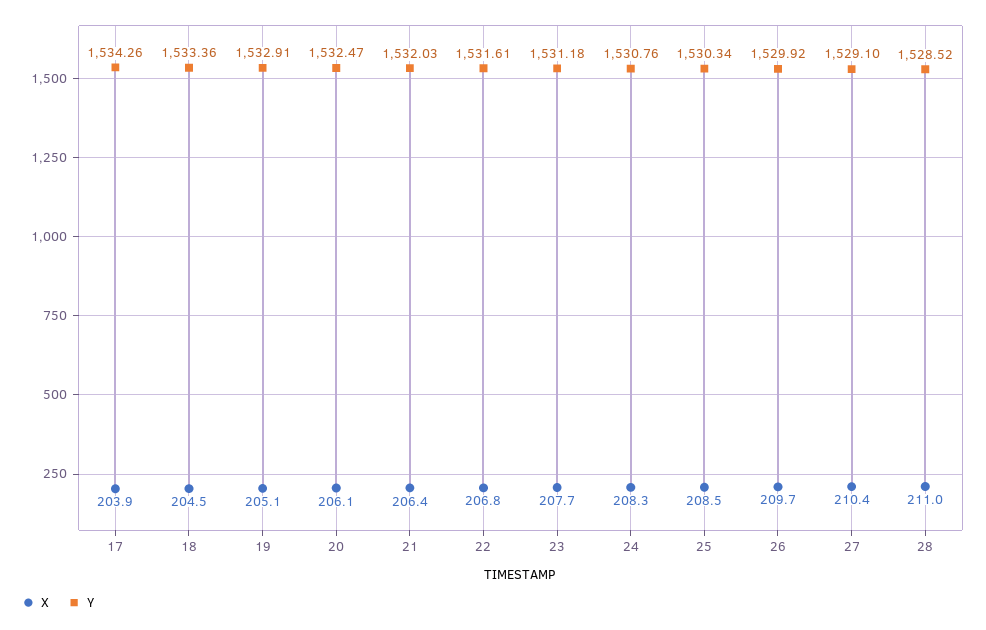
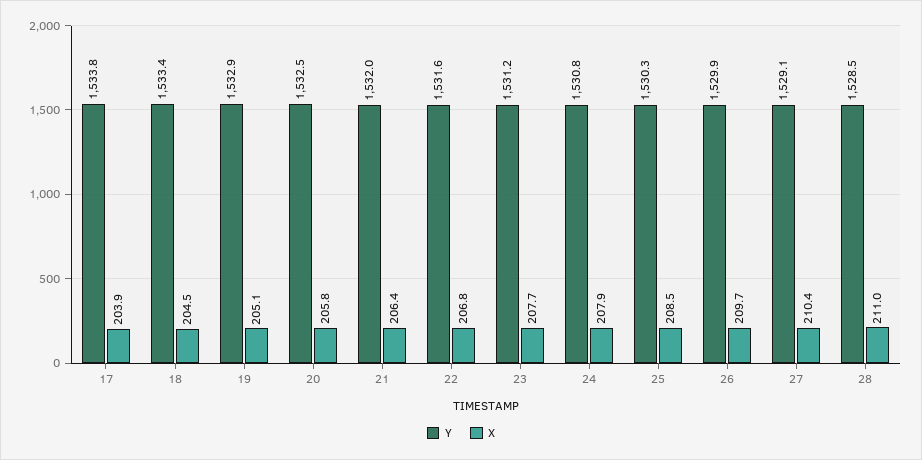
  {
    "X": {
      "17": 203.9,
      "18": 204.5,
      "19": 205.1,
-     "20": 206.1,
+     "20": 205.8,
      "21": 206.4,
      "22": 206.8,
      "23": 207.7,
-     "24": 208.3,
+     "24": 207.9,
      "25": 208.5,
      "26": 209.7,
      "27": 210.4,
      "28": 211
    },
    "Y": {
-     "17": 1534.26,
+     "17": 1533.8,
      "18": 1533.36,
      "19": 1532.91,
      "20": 1532.47,
      "21": 1532.03,
      "22": 1531.61,
      "23": 1531.18,
      "24": 1530.76,
      "25": 1530.34,
      "26": 1529.92,
      "27": 1529.1,
      "28": 1528.52
    }
  }

